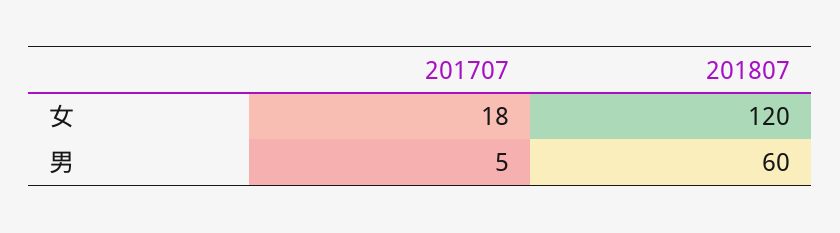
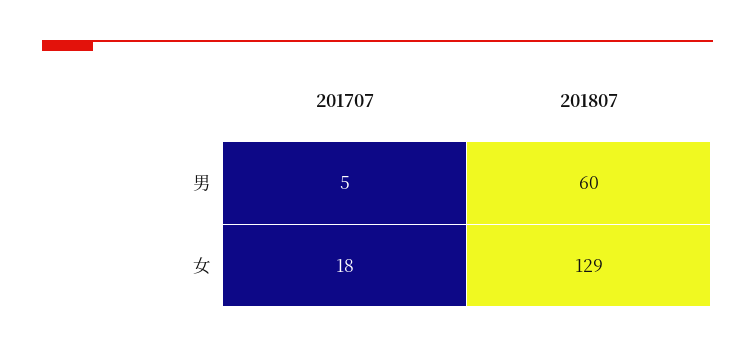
  {
    "201707": {
      "女": 18,
      "男": 5
    },
    "201807": {
-     "女": 120,
+     "女": 129,
      "男": 60
    }
  }

